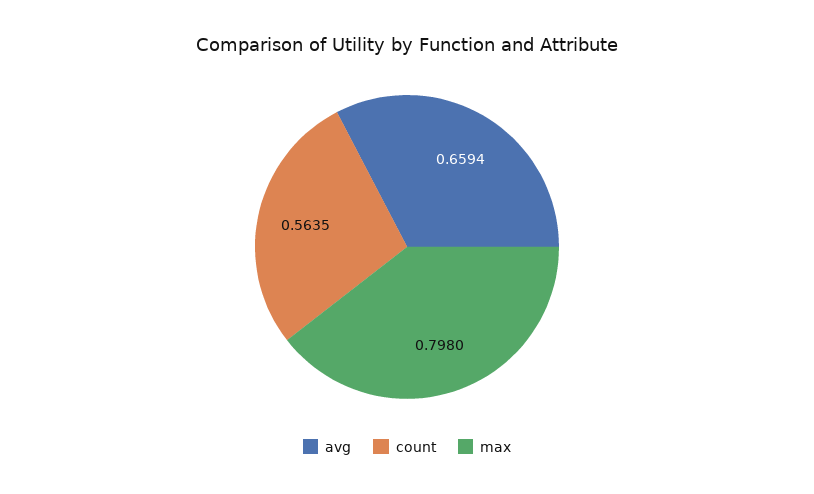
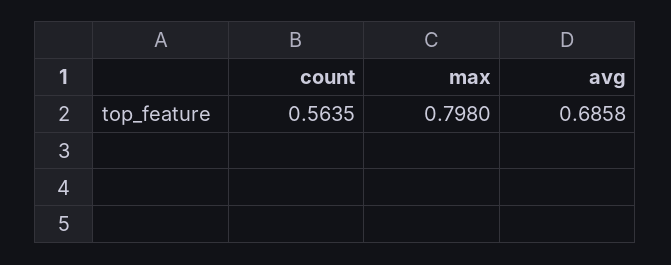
  {
-   "avg": 0.6594,
+   "avg": 0.6858,
    "count": 0.5635,
    "max": 0.798
  }

